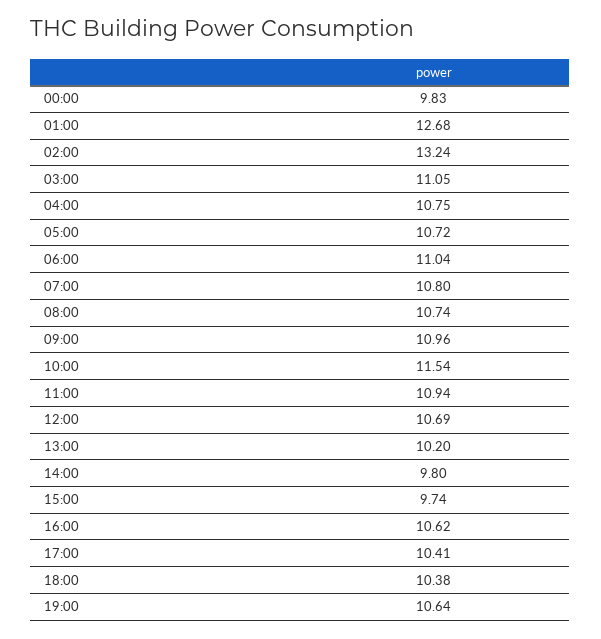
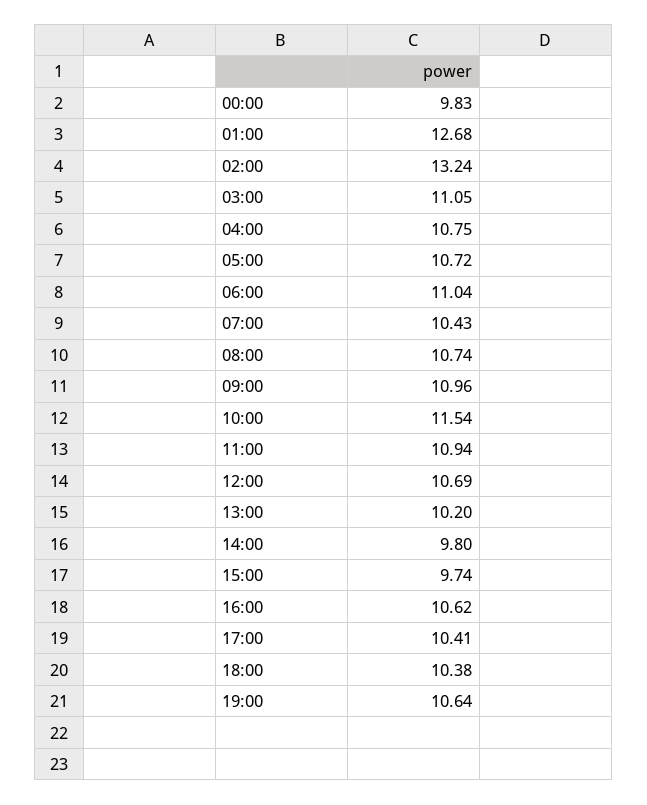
  {
    "00:00": 9.83,
    "01:00": 12.68,
    "02:00": 13.24,
    "03:00": 11.05,
    "04:00": 10.75,
    "05:00": 10.72,
    "06:00": 11.04,
-   "07:00": 10.8,
+   "07:00": 10.43,
    "08:00": 10.74,
    "09:00": 10.96,
    "10:00": 11.54,
    "11:00": 10.94,
    "12:00": 10.69,
    "13:00": 10.2,
    "14:00": 9.8,
    "15:00": 9.74,
    "16:00": 10.62,
    "17:00": 10.41,
    "18:00": 10.38,
    "19:00": 10.64
  }

